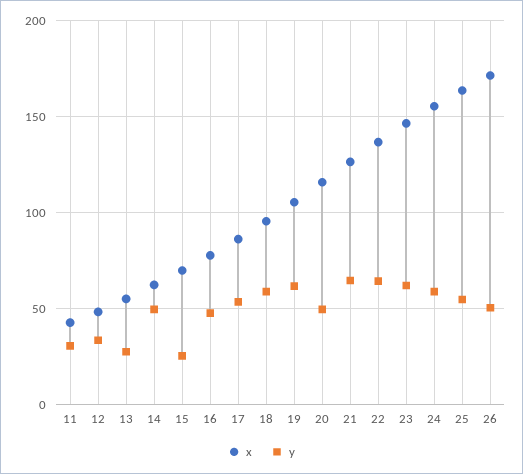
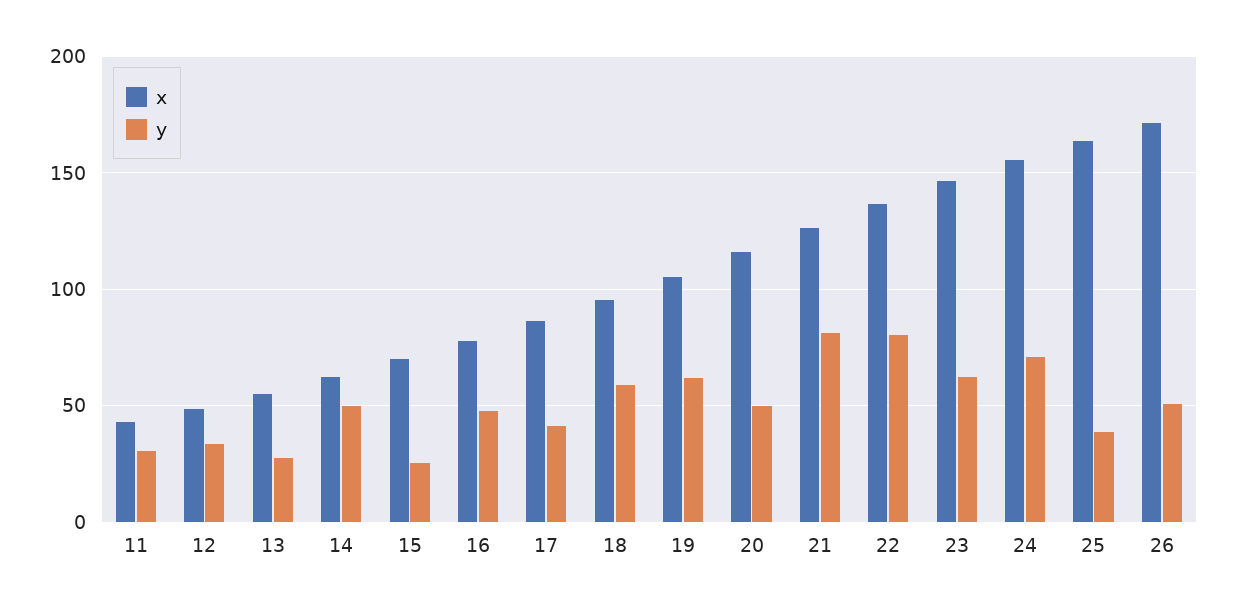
  {
    "x": {
      "11": 45,
      "12": 50,
      "13": 55,
      "14": 60,
      "15": 70,
      "16": 80,
      "17": 85,
      "18": 95,
      "19": 105,
      "20": 115,
      "21": 125,
      "22": 135,
      "23": 145,
      "24": 155,
      "25": 165,
      "26": 170
    },
    "y": {
      "11": 30,
      "12": 35,
      "13": 30,
      "14": 50,
      "15": 25,
      "16": 50,
-     "17": 55,
+     "17": 40,
      "18": 60,
      "19": 60,
      "20": 50,
-     "21": 65,
+     "21": 80,
-     "22": 65,
+     "22": 80,
      "23": 60,
-     "24": 60,
+     "24": 70,
-     "25": 55,
+     "25": 40,
      "26": 50
    }
  }

